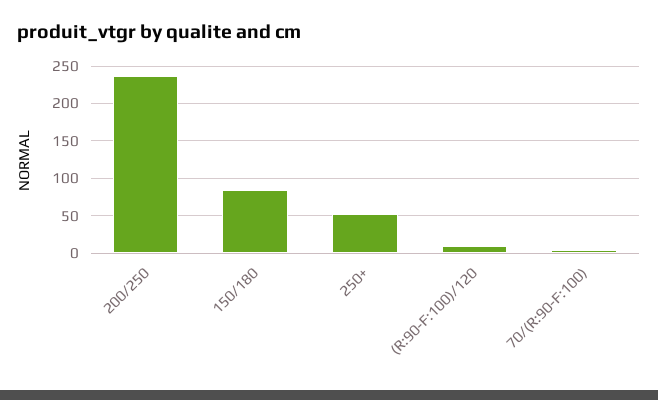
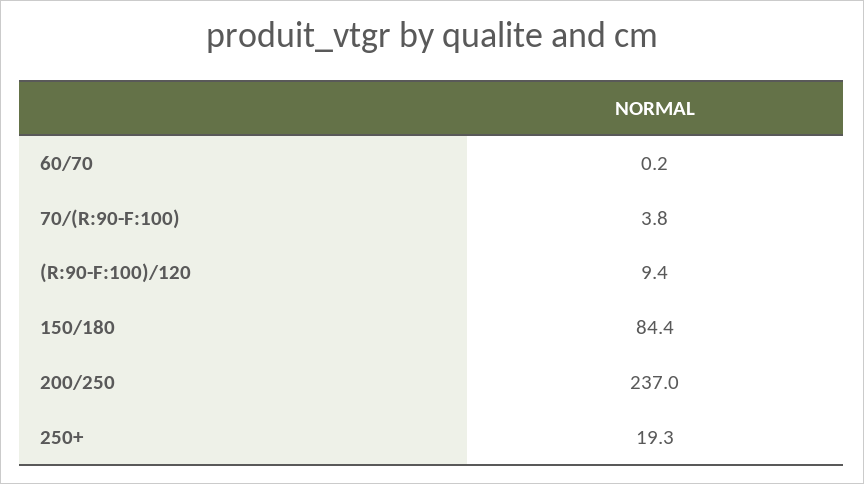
  {
    "200/250": 237,
    "150/180": 84.4,
-   "250+": 50,
+   "250+": 19.3,
    "(R:90-F:100)/120": 9.4,
-   "70/(R:90-F:100)": 3.8
+   "70/(R:90-F:100)": 3.8,
+   "60/70": 0.2
  }

